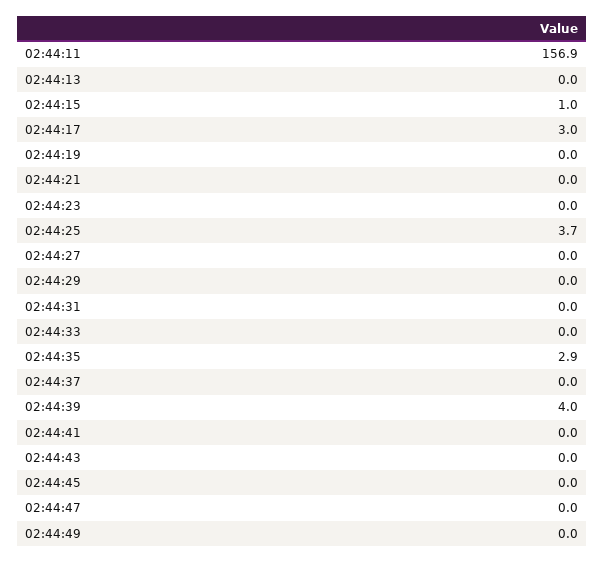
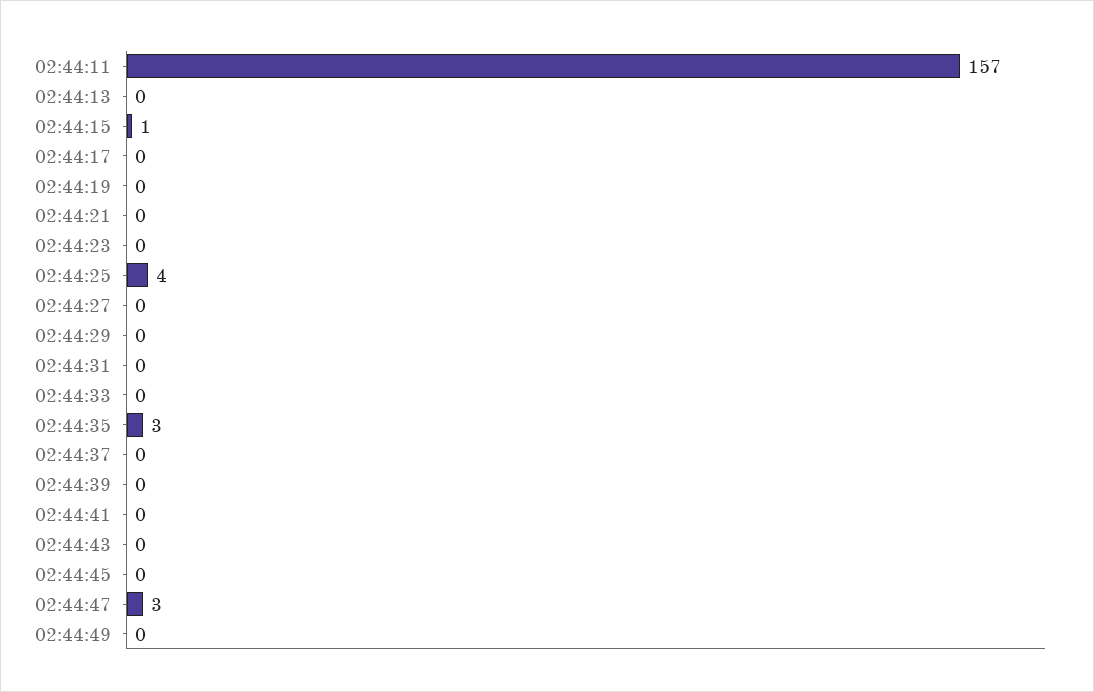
  {
    "02:44:11": 156.9,
    "02:44:13": 0,
    "02:44:15": 1,
-   "02:44:17": 3,
+   "02:44:17": 0,
    "02:44:19": 0,
    "02:44:21": 0,
    "02:44:23": 0,
    "02:44:25": 3.7,
    "02:44:27": 0,
    "02:44:29": 0,
    "02:44:31": 0,
    "02:44:33": 0,
    "02:44:35": 2.9,
    "02:44:37": 0,
-   "02:44:39": 4,
+   "02:44:39": 0,
    "02:44:41": 0,
    "02:44:43": 0,
    "02:44:45": 0,
-   "02:44:47": 0,
+   "02:44:47": 3,
    "02:44:49": 0
  }

